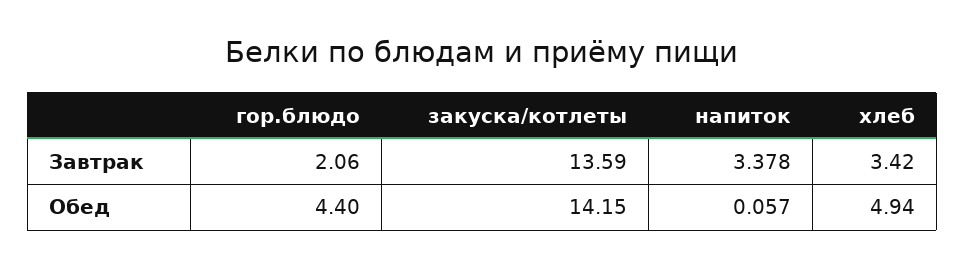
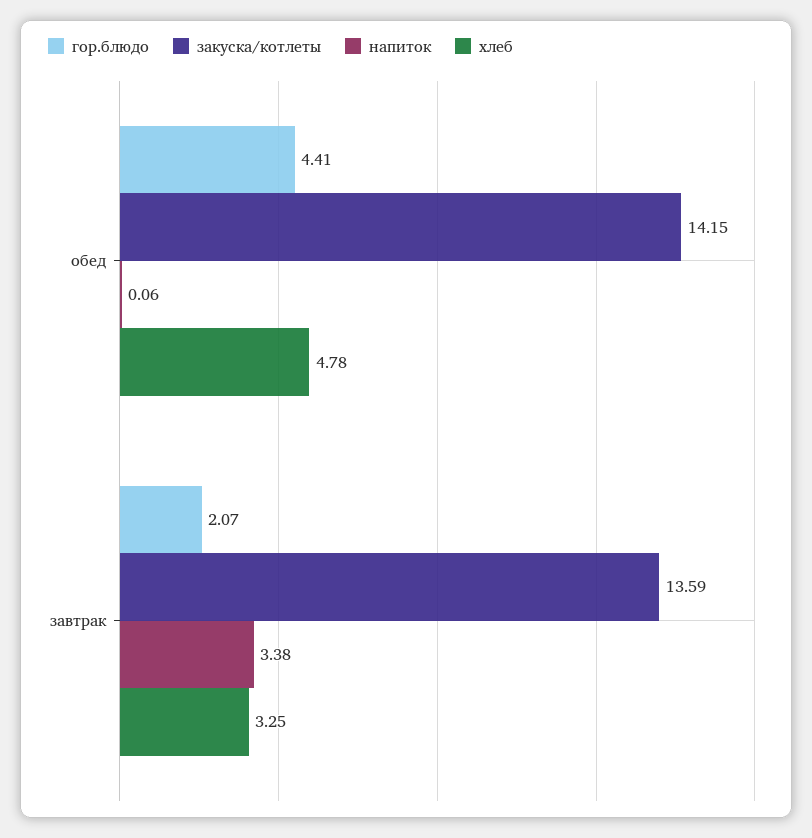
  {
    "гор.блюдо": {
-     "Завтрак": 2.06,
+     "Завтрак": 2.07,
-     "Обед": 4.4
+     "Обед": 4.41
    },
    "закуска/котлеты": {
      "Завтрак": 13.59,
      "Обед": 14.15
    },
    "напиток": {
      "Завтрак": 3.378,
      "Обед": 0.057
    },
    "хлеб": {
-     "Завтрак": 3.42,
+     "Завтрак": 3.25,
-     "Обед": 4.94
+     "Обед": 4.78
    }
  }

